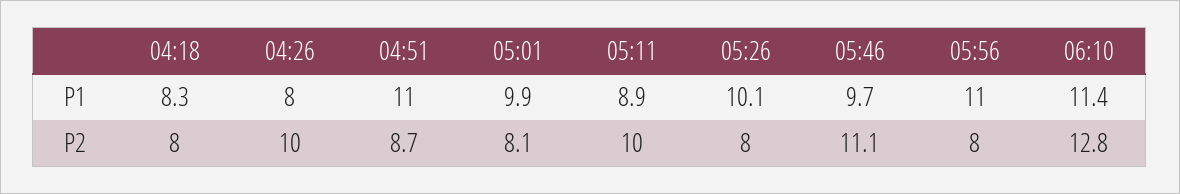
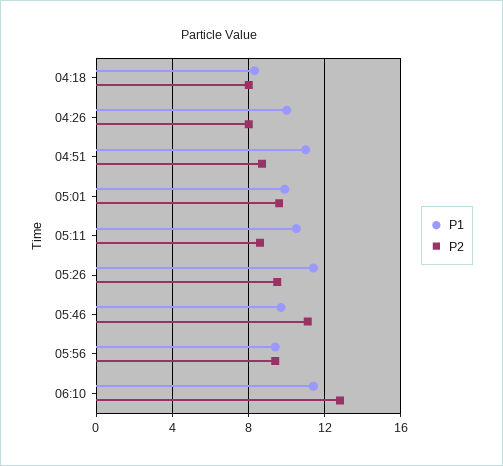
  {
    "P1": {
      "04:18": 8.3,
-     "04:26": 8,
+     "04:26": 10,
      "04:51": 11,
      "05:01": 9.9,
-     "05:11": 8.9,
+     "05:11": 10.5,
-     "05:26": 10.1,
+     "05:26": 11.5,
      "05:46": 9.7,
-     "05:56": 11,
+     "05:56": 9.5,
      "06:10": 11.4
    },
    "P2": {
      "04:18": 8,
-     "04:26": 10,
+     "04:26": 8,
      "04:51": 8.7,
-     "05:01": 8.1,
+     "05:01": 9.5,
-     "05:11": 10,
+     "05:11": 8.5,
-     "05:26": 8,
+     "05:26": 9.5,
      "05:46": 11.1,
-     "05:56": 8,
+     "05:56": 9.5,
      "06:10": 12.8
    }
  }

